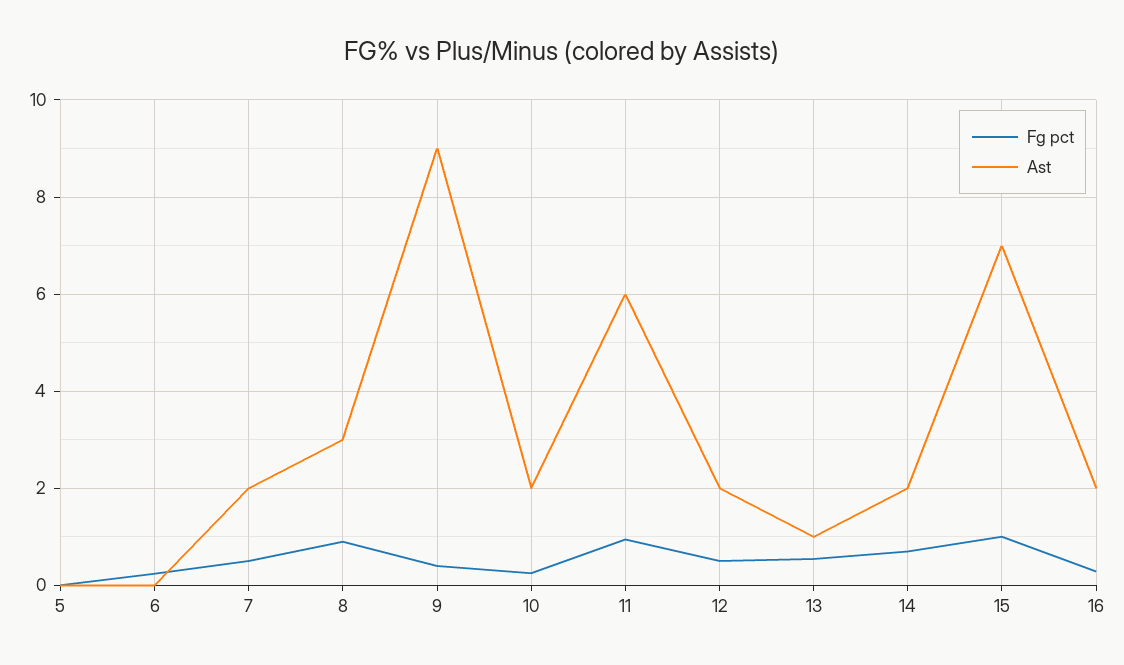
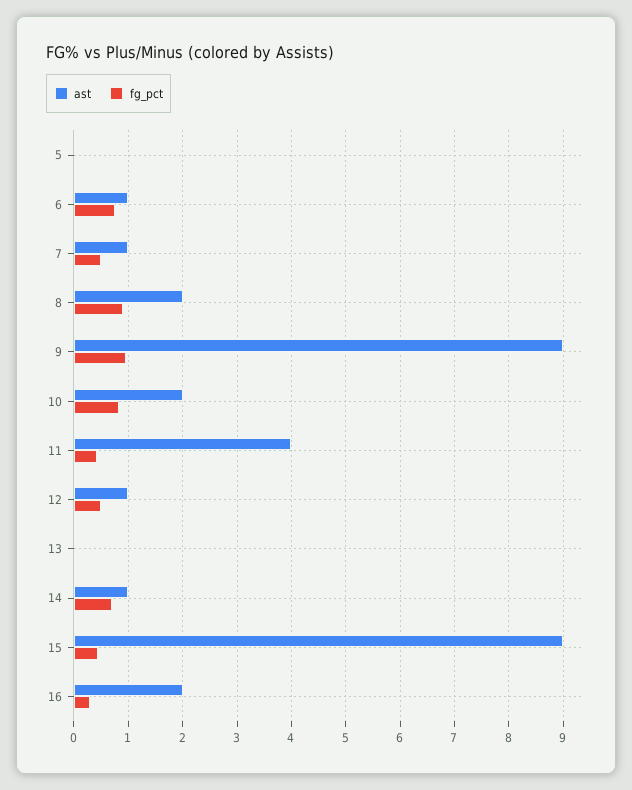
  {
    "Fg pct": {
      "5": 0,
-     "6": 0.2,
+     "6": 0.8,
      "7": 0.6,
      "8": 1,
-     "9": 0.4,
+     "9": 1,
-     "10": 0.2,
+     "10": 0.8,
-     "11": 1,
+     "11": 0.4,
      "12": 0.6,
-     "13": 0.6,
+     "13": 0,
      "14": 0.8,
-     "15": 1,
+     "15": 0.4,
      "16": 0.2
    },
    "Ast": {
      "5": 0,
-     "6": 0,
+     "6": 1,
-     "7": 2,
+     "7": 1,
-     "8": 3,
+     "8": 2,
      "9": 9,
      "10": 2,
-     "11": 6,
+     "11": 4,
-     "12": 2,
+     "12": 1,
-     "13": 1,
+     "13": 0,
-     "14": 2,
+     "14": 1,
-     "15": 7,
+     "15": 9,
      "16": 2
    }
  }

